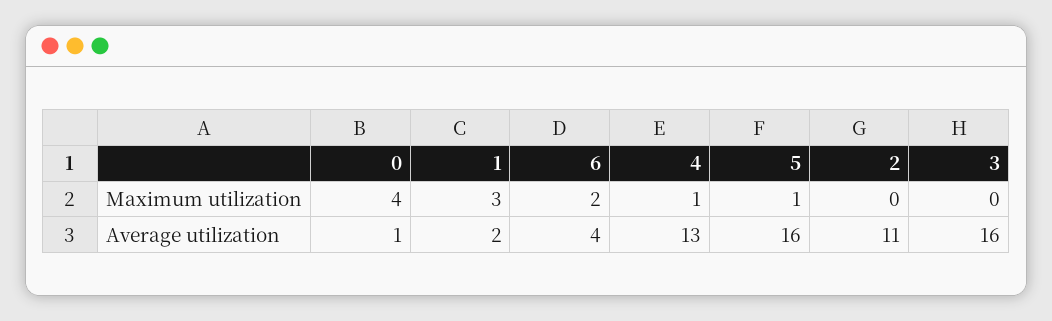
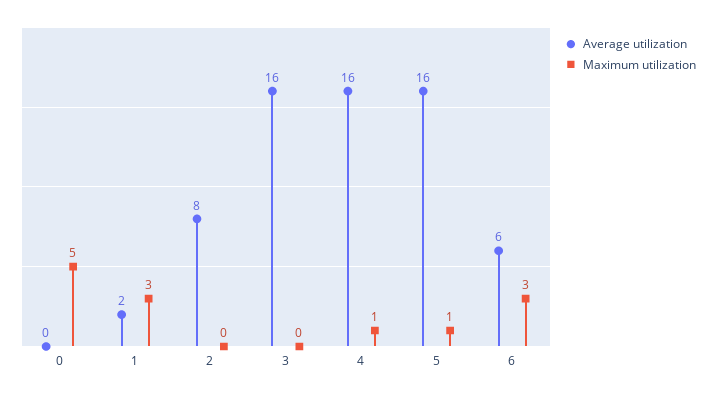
  {
    "Maximum utilization": {
-     "0": 4,
+     "0": 5,
      "1": 3,
-     "6": 2,
+     "6": 3,
      "4": 1,
      "5": 1,
      "2": 0,
      "3": 0
    },
    "Average utilization": {
-     "0": 1,
+     "0": 0,
      "1": 2,
-     "6": 4,
+     "6": 6,
-     "4": 13,
+     "4": 16,
      "5": 16,
-     "2": 11,
+     "2": 8,
      "3": 16
    }
  }

